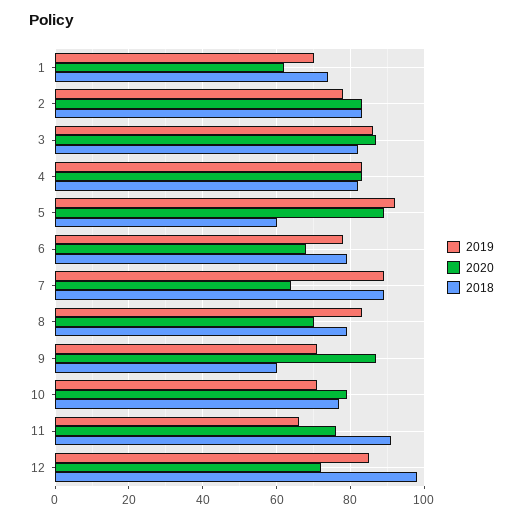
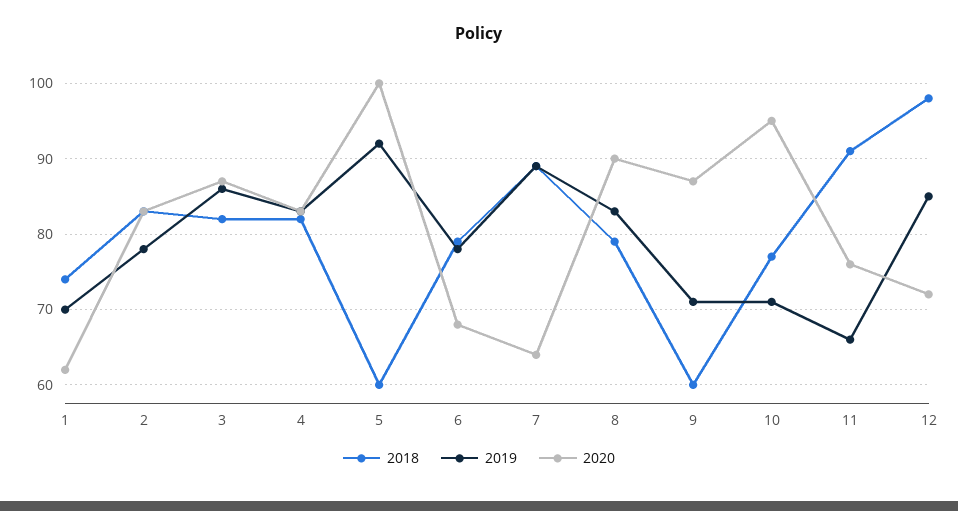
  {
    "2019": {
      "1": 70,
      "2": 78,
      "3": 86,
      "4": 83,
      "5": 92,
      "6": 78,
      "7": 89,
      "8": 83,
      "9": 71,
      "10": 71,
      "11": 66,
      "12": 85
    },
    "2020": {
      "1": 62,
      "2": 83,
      "3": 87,
      "4": 83,
-     "5": 90,
+     "5": 100,
      "6": 68,
      "7": 64,
-     "8": 70,
+     "8": 90,
      "9": 87,
-     "10": 80,
+     "10": 95,
      "11": 76,
      "12": 72
    },
    "2018": {
      "1": 74,
      "2": 83,
      "3": 82,
      "4": 82,
      "5": 60,
      "6": 79,
      "7": 89,
      "8": 79,
      "9": 60,
      "10": 77,
      "11": 91,
      "12": 98
    }
  }

